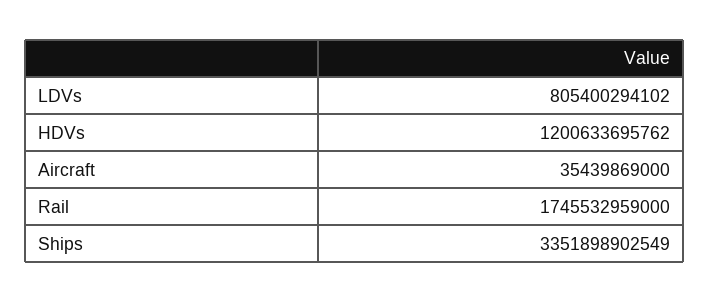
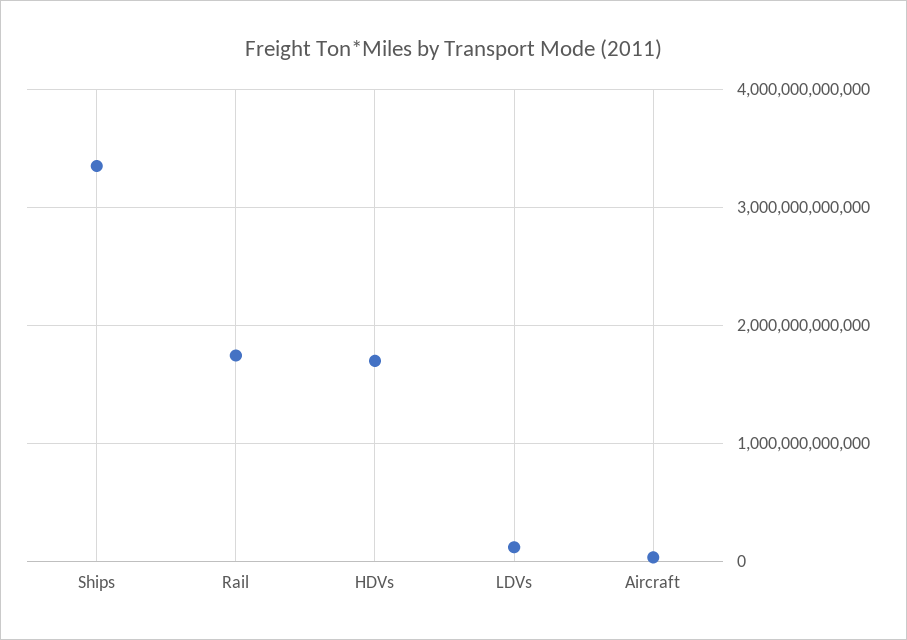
  {
-   "LDVs": 805400294102,
+   "LDVs": 100000000000,
-   "HDVs": 1200633695762,
+   "HDVs": 1700000000000,
    "Aircraft": 35439869000,
    "Rail": 1745532959000,
    "Ships": 3351898902549
  }

